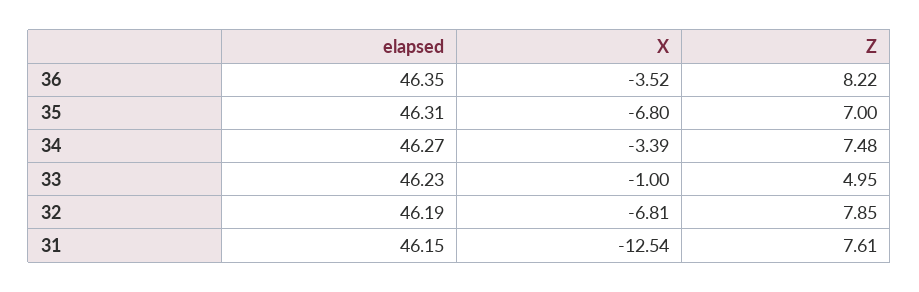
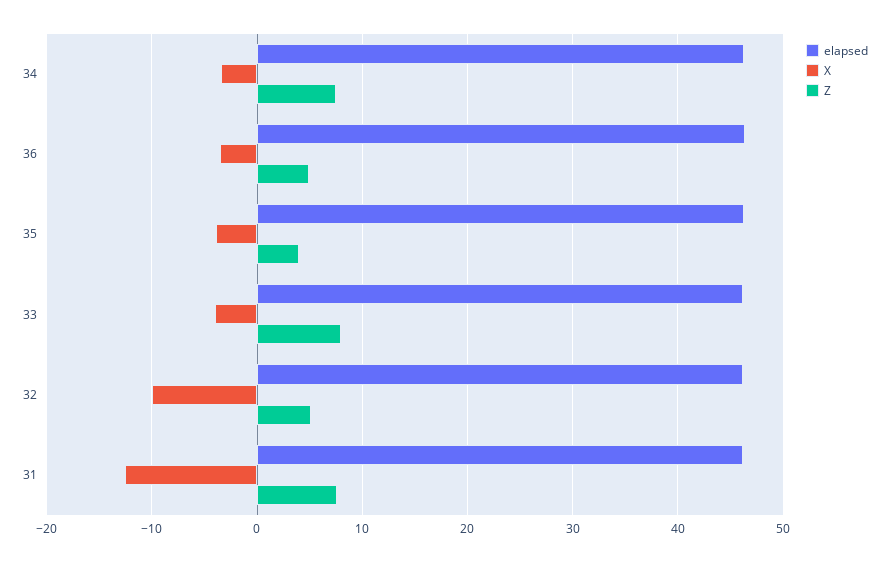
  {
    "elapsed": {
      "36": 46.35,
      "35": 46.31,
      "34": 46.27,
      "33": 46.23,
      "32": 46.19,
      "31": 46.15
    },
    "X": {
      "36": -3.52,
-     "35": -6.8,
+     "35": -4,
      "34": -3.39,
-     "33": -1,
+     "33": -4,
-     "32": -6.81,
+     "32": -10,
      "31": -12.54
    },
    "Z": {
-     "36": 8.22,
+     "36": 5,
-     "35": 7,
+     "35": 4,
      "34": 7.48,
-     "33": 4.95,
+     "33": 8,
-     "32": 7.85,
+     "32": 5,
      "31": 7.61
    }
  }

